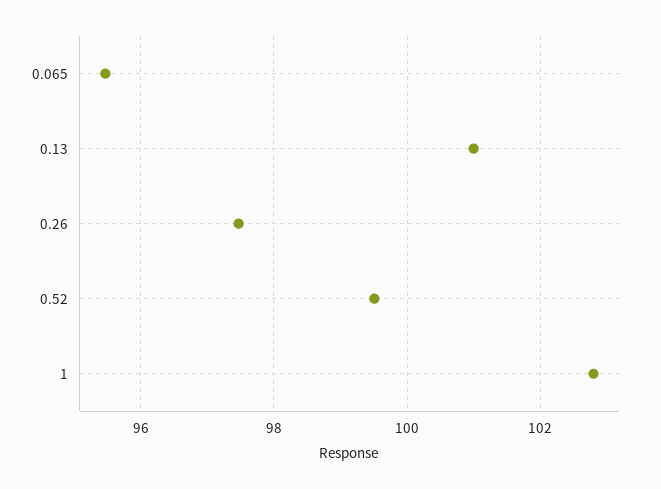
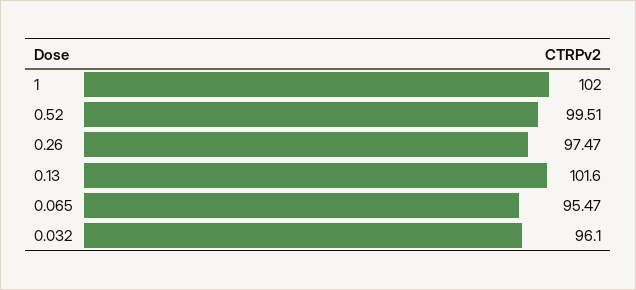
  {
    "0.065": 95.47,
-   "0.13": 101,
+   "0.13": 101.6,
    "0.26": 97.47,
    "0.52": 99.51,
-   "1": 102.8
+   "1": 102,
+   "0.032": 96.1
  }

